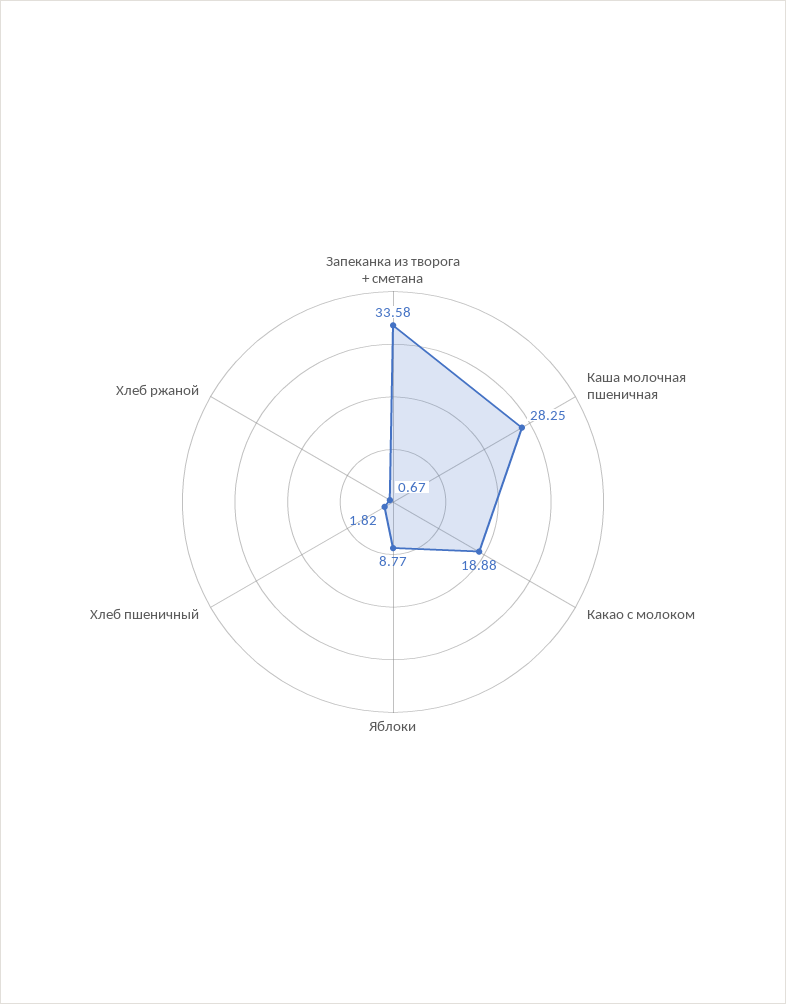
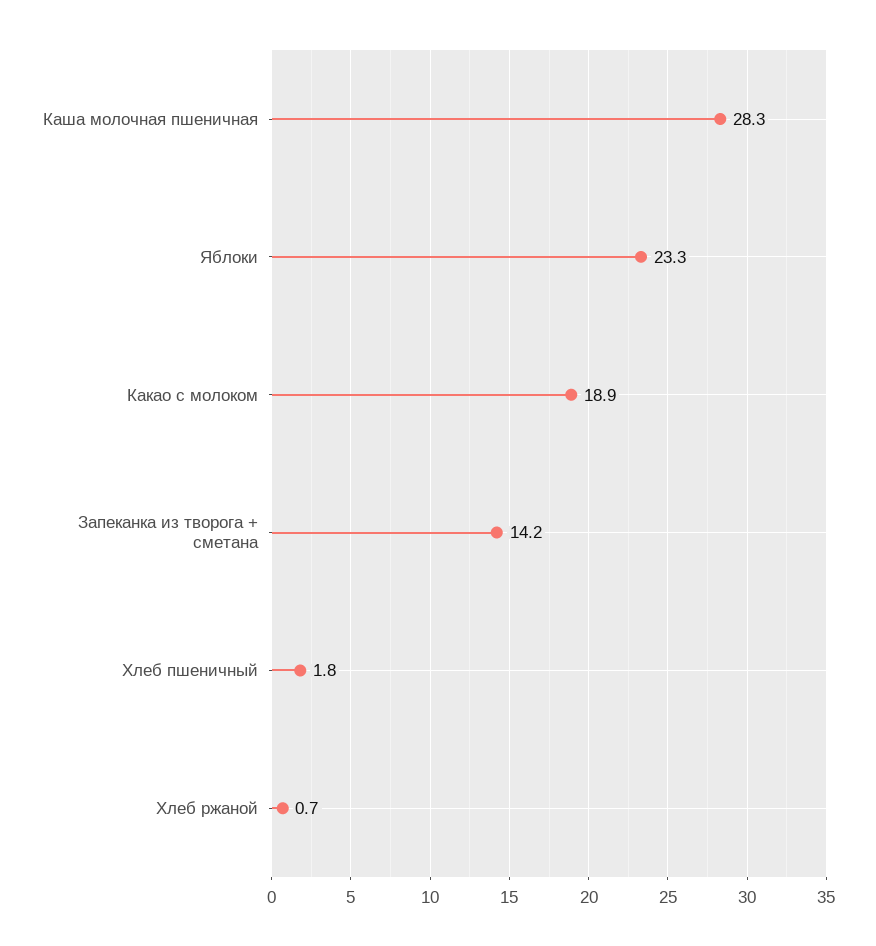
  {
-   "Запеканка из творога + сметана": 33.58,
+   "Запеканка из творога + сметана": 14.2,
    "Каша молочная пшеничная": 28.25,
    "Какао с молоком": 18.88,
-   "Яблоки": 8.77,
+   "Яблоки": 23.3,
    "Хлеб пшеничный": 1.82,
    "Хлеб ржаной": 0.67
  }

